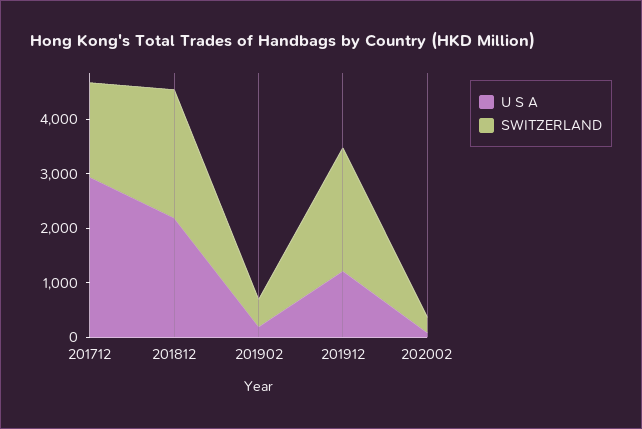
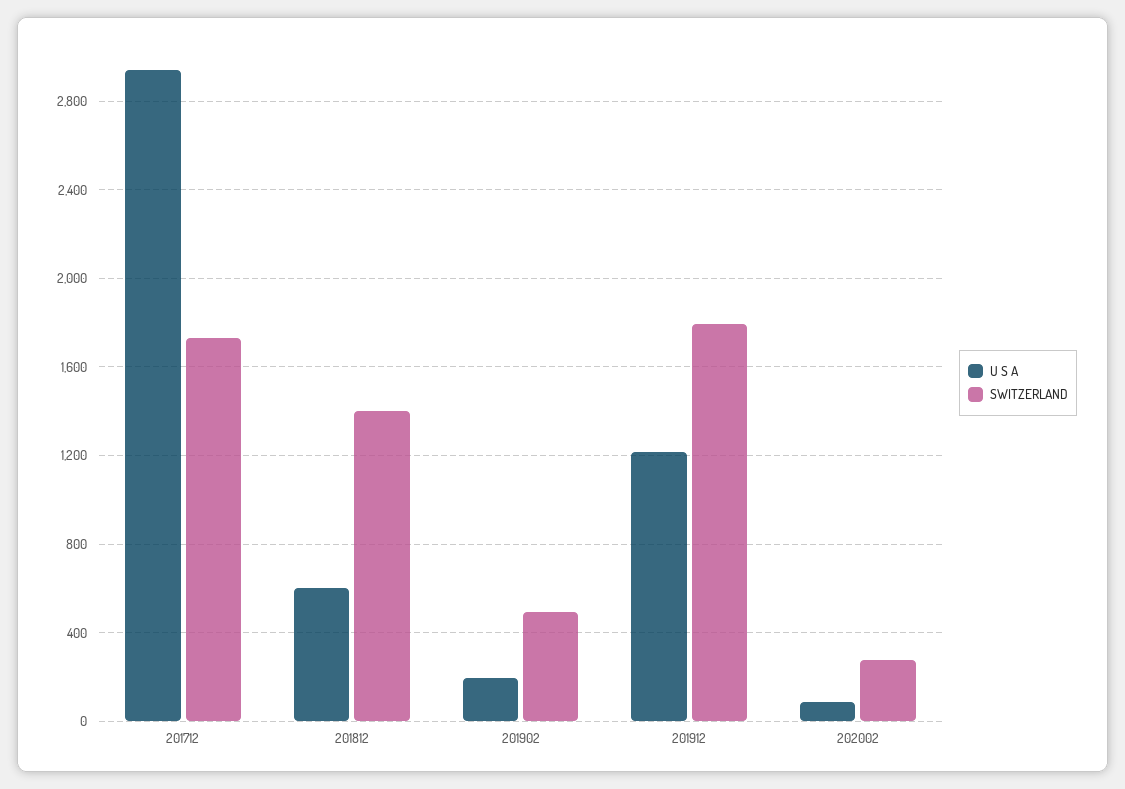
  {
    "U S A": {
      "201712": 2950,
-     "201812": 2200,
+     "201812": 600,
      "201902": 200,
      "201912": 1200,
      "202002": 100
    },
    "SWITZERLAND": {
      "201712": 1750,
-     "201812": 2400,
+     "201812": 1400,
      "201902": 500,
-     "201912": 2200,
+     "201912": 1800,
      "202002": 300
    }
  }

